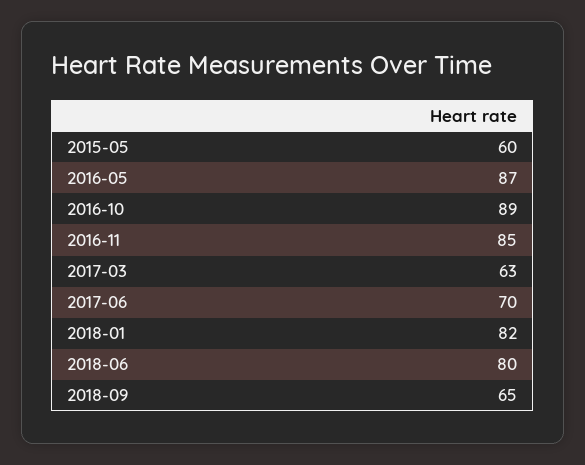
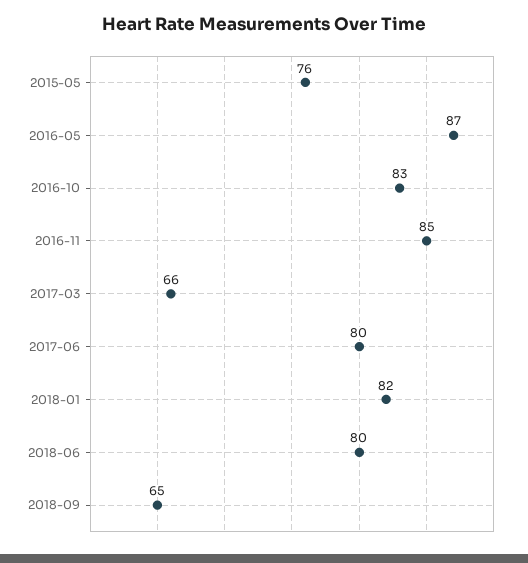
  {
-   "2015-05": 60,
+   "2015-05": 76,
    "2016-05": 87,
-   "2016-10": 89,
+   "2016-10": 83,
    "2016-11": 85,
-   "2017-03": 63,
+   "2017-03": 66,
-   "2017-06": 70,
+   "2017-06": 80,
    "2018-01": 82,
    "2018-06": 80,
    "2018-09": 65
  }

